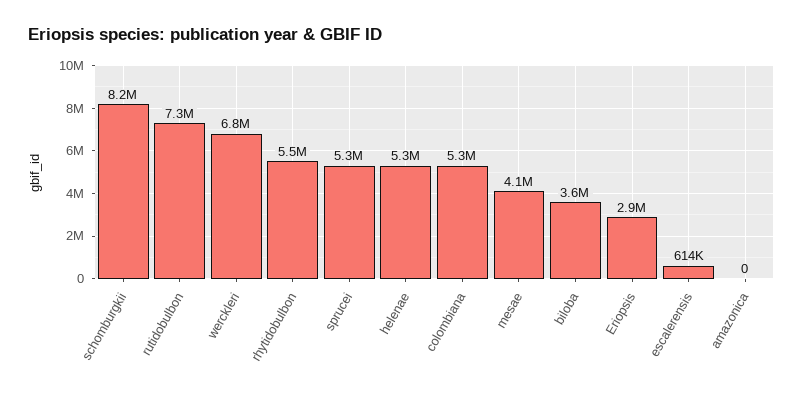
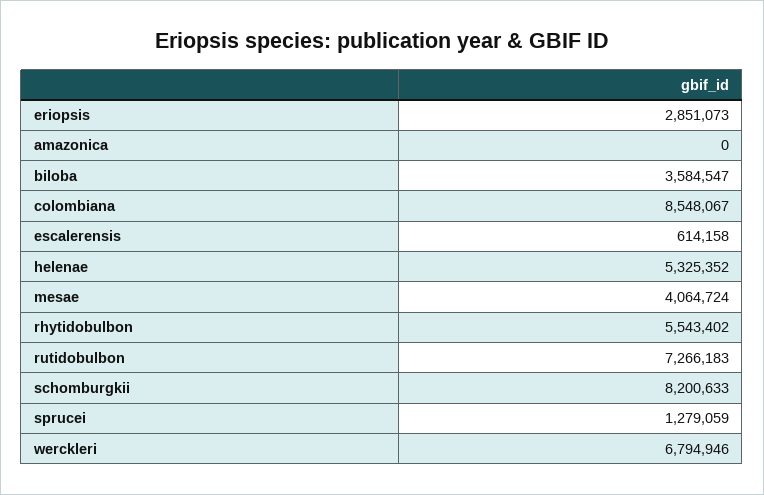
  {
    "schomburgkii": 8200633,
    "rutidobulbon": 7266183,
    "werckleri": 6794946,
    "rhytidobulbon": 5543402,
-   "sprucei": 5300000,
+   "sprucei": 1279059,
    "helenae": 5325352,
-   "colombiana": 5300000,
+   "colombiana": 8548067,
    "mesae": 4064724,
    "biloba": 3584547,
    "Eriopsis": 2851073,
    "escalerensis": 614158,
    "amazonica": 0
  }

